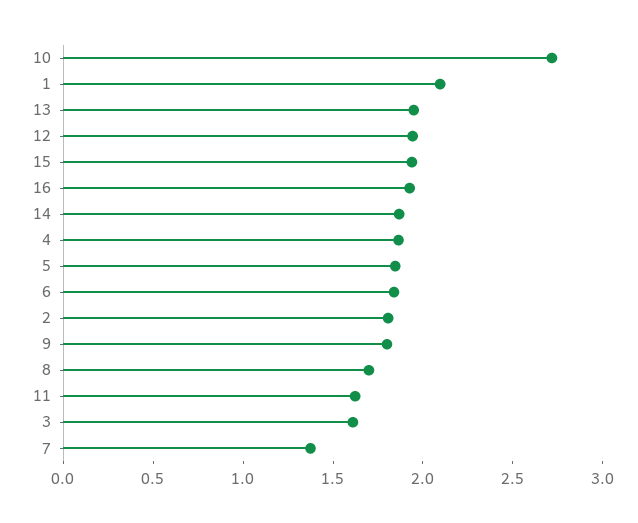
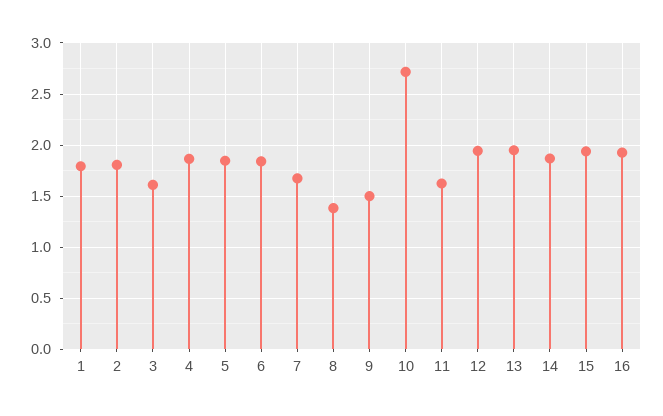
  {
    "10": 2.7,
-   "1": 2.1,
+   "1": 1.8,
    "13": 1.9,
    "12": 1.9,
    "15": 1.9,
    "16": 1.9,
    "14": 1.9,
    "4": 1.9,
    "5": 1.8,
    "6": 1.8,
    "2": 1.8,
-   "9": 1.8,
+   "9": 1.5,
-   "8": 1.7,
+   "8": 1.4,
    "11": 1.6,
    "3": 1.6,
-   "7": 1.4
+   "7": 1.7
  }

